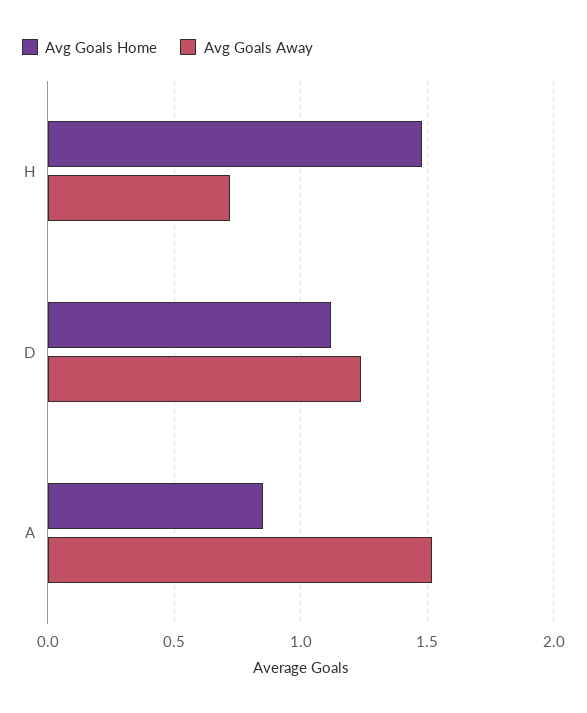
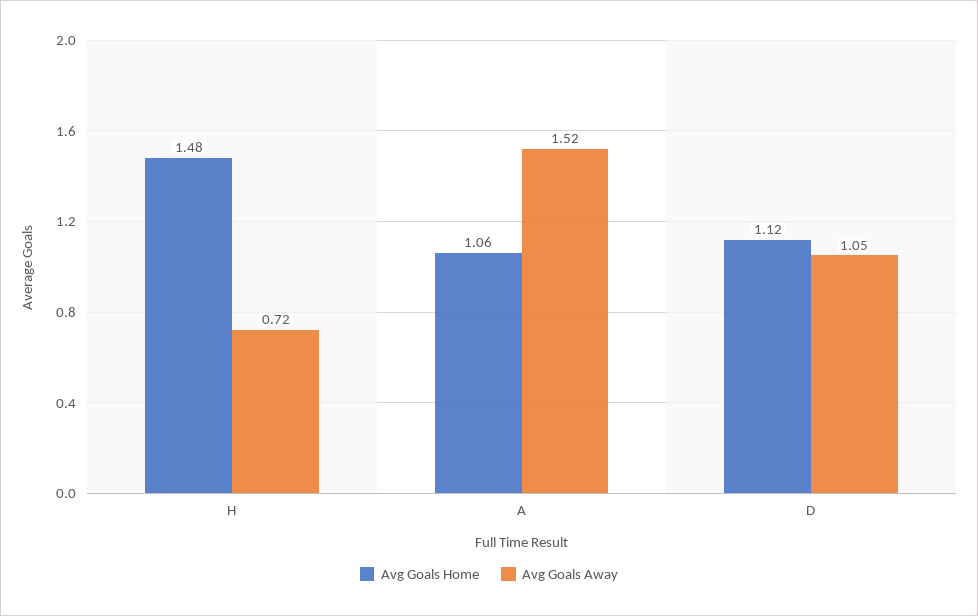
  {
    "Avg Goals Home": {
      "H": 1.48,
      "D": 1.12,
-     "A": 0.85
+     "A": 1.06
    },
    "Avg Goals Away": {
      "H": 0.72,
-     "D": 1.25,
+     "D": 1.05,
      "A": 1.52
    }
  }

